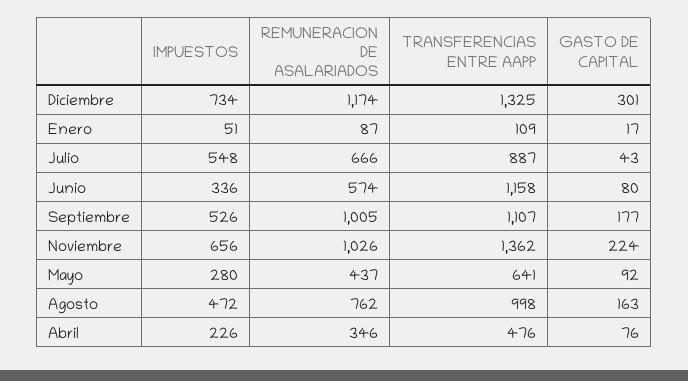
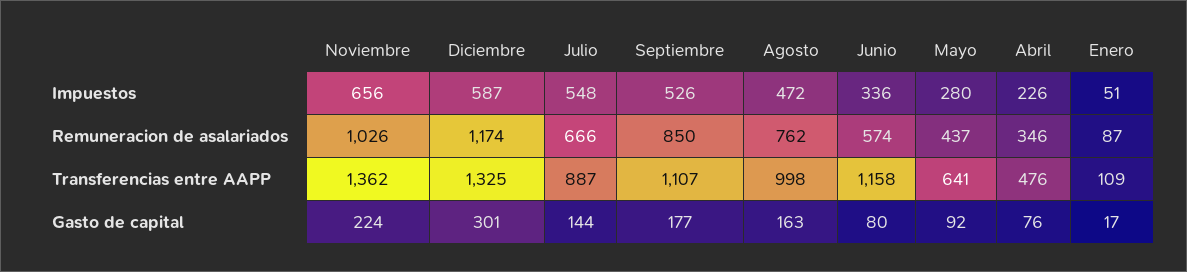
  {
    "IMPUESTOS": {
-     "Diciembre": 734,
+     "Diciembre": 587,
      "Enero": 51,
      "Julio": 548,
      "Junio": 336,
      "Septiembre": 526,
      "Noviembre": 656,
      "Mayo": 280,
      "Agosto": 472,
      "Abril": 226
    },
    "REMUNERACION DE ASALARIADOS": {
      "Diciembre": 1174,
      "Enero": 87,
      "Julio": 666,
      "Junio": 574,
-     "Septiembre": 1005,
+     "Septiembre": 850,
      "Noviembre": 1026,
      "Mayo": 437,
      "Agosto": 762,
      "Abril": 346
    },
    "TRANSFERENCIAS ENTRE AAPP": {
      "Diciembre": 1325,
      "Enero": 109,
      "Julio": 887,
      "Junio": 1158,
      "Septiembre": 1107,
      "Noviembre": 1362,
      "Mayo": 641,
      "Agosto": 998,
      "Abril": 476
    },
    "GASTO DE CAPITAL": {
      "Diciembre": 301,
      "Enero": 17,
-     "Julio": 43,
+     "Julio": 144,
      "Junio": 80,
      "Septiembre": 177,
      "Noviembre": 224,
      "Mayo": 92,
      "Agosto": 163,
      "Abril": 76
    }
  }

